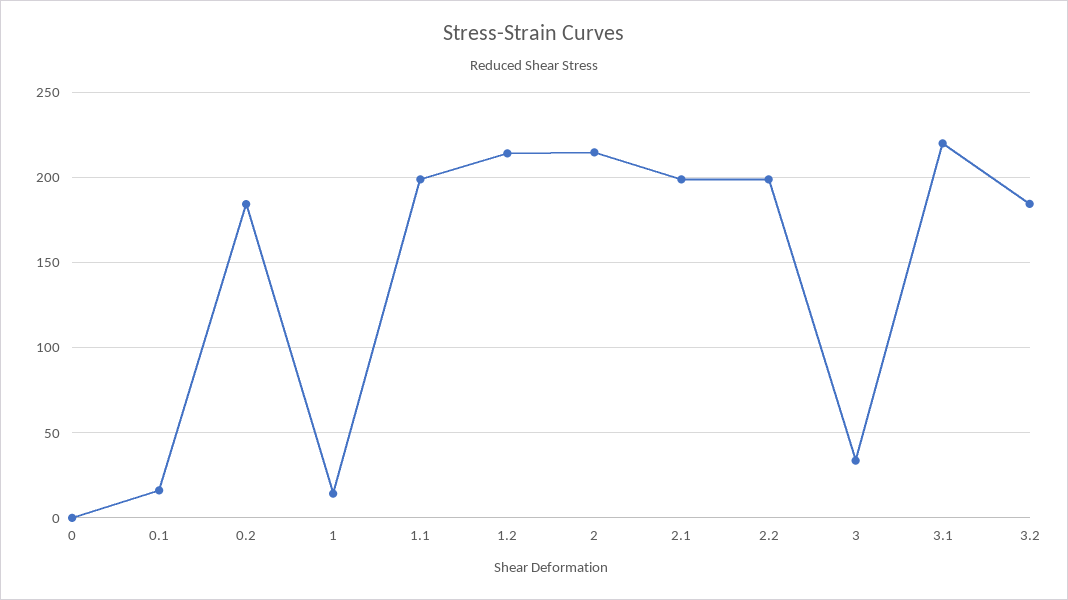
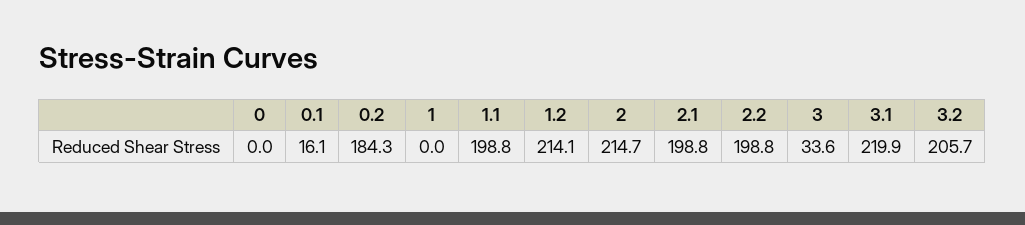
  {
    "0": 0,
    "0.1": 16.1,
    "0.2": 184.3,
-   "1": 15,
+   "1": 0,
    "1.1": 198.8,
    "1.2": 214.1,
    "2": 214.7,
    "2.1": 198.8,
    "2.2": 198.8,
    "3": 33.6,
    "3.1": 219.9,
-   "3.2": 185
+   "3.2": 205.7
  }

